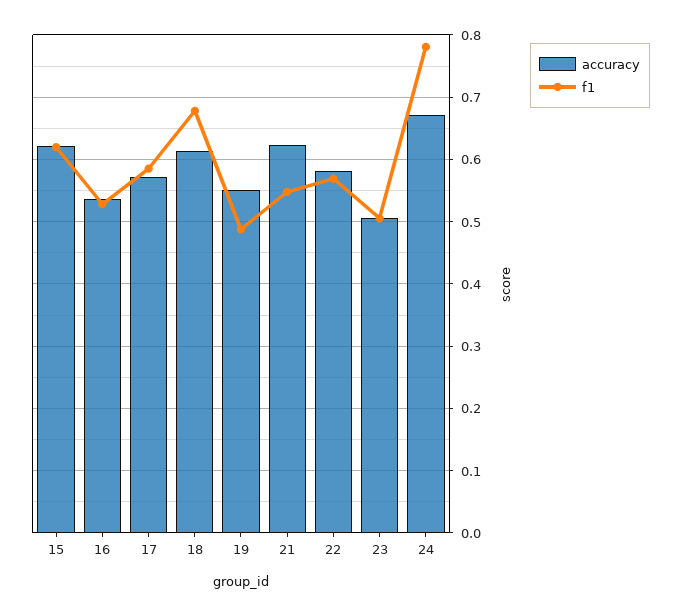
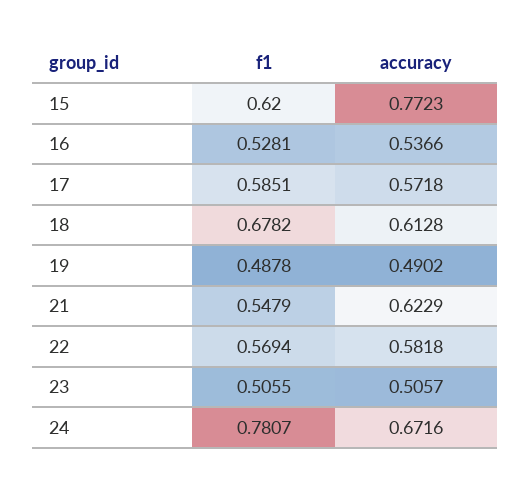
  {
    "accuracy": {
-     "15": 0.62,
+     "15": 0.7723,
      "16": 0.5366,
      "17": 0.5718,
      "18": 0.6128,
-     "19": 0.55,
+     "19": 0.4902,
      "21": 0.6229,
      "22": 0.5818,
      "23": 0.5057,
      "24": 0.6716
    },
    "f1": {
      "15": 0.62,
      "16": 0.5281,
      "17": 0.5851,
      "18": 0.6782,
      "19": 0.4878,
      "21": 0.5479,
      "22": 0.5694,
      "23": 0.5055,
      "24": 0.7807
    }
  }

